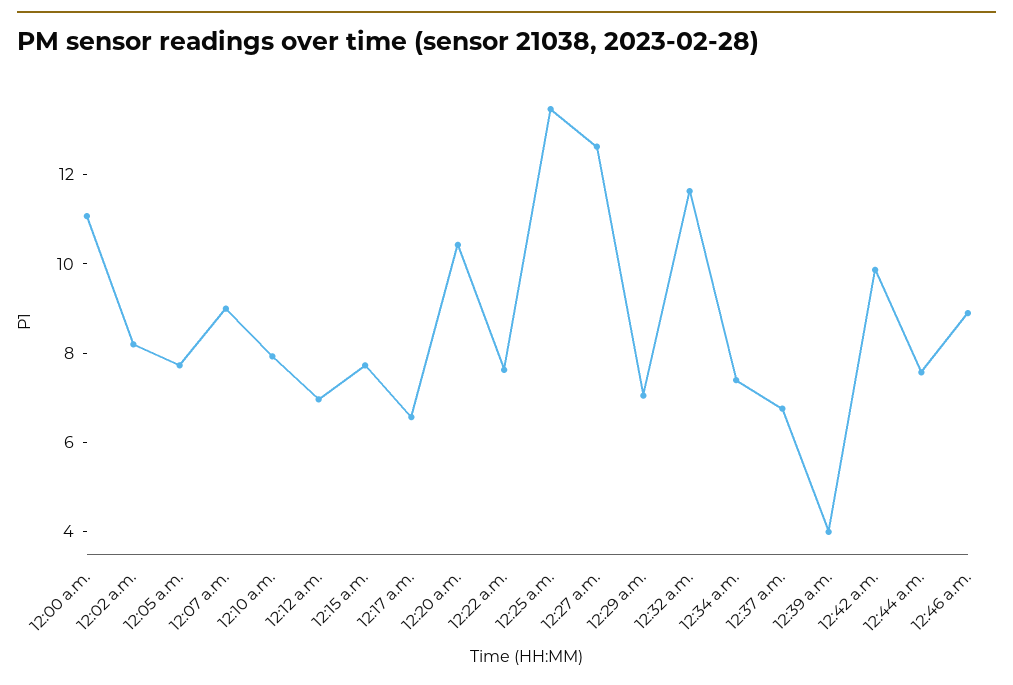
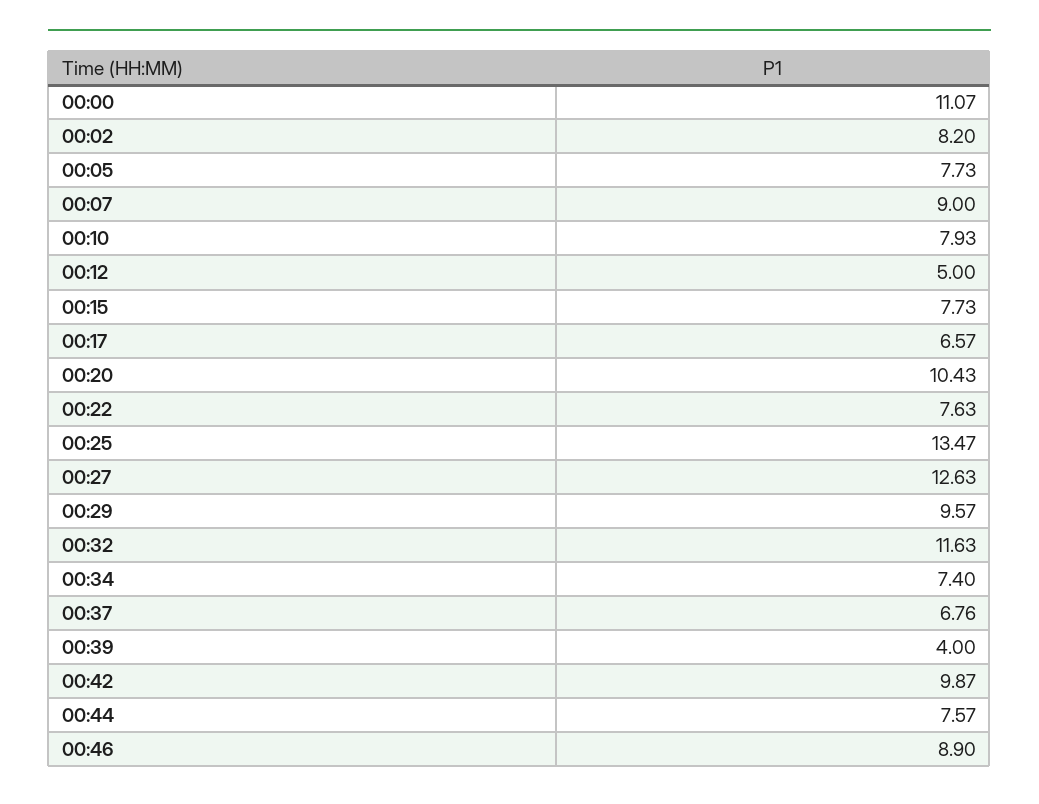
  {
    "12:00 a.m.": 11.07,
    "12:02 a.m.": 8.2,
    "12:05 a.m.": 7.73,
    "12:07 a.m.": 9,
    "12:10 a.m.": 7.93,
-   "12:12 a.m.": 7,
+   "12:12 a.m.": 5,
    "12:15 a.m.": 7.73,
    "12:17 a.m.": 6.57,
    "12:20 a.m.": 10.43,
    "12:22 a.m.": 7.63,
    "12:25 a.m.": 13.47,
    "12:27 a.m.": 12.63,
-   "12:29 a.m.": 7,
+   "12:29 a.m.": 9.57,
    "12:32 a.m.": 11.63,
    "12:34 a.m.": 7.4,
    "12:37 a.m.": 6.76,
    "12:39 a.m.": 4,
    "12:42 a.m.": 9.87,
    "12:44 a.m.": 7.57,
    "12:46 a.m.": 8.9
  }

